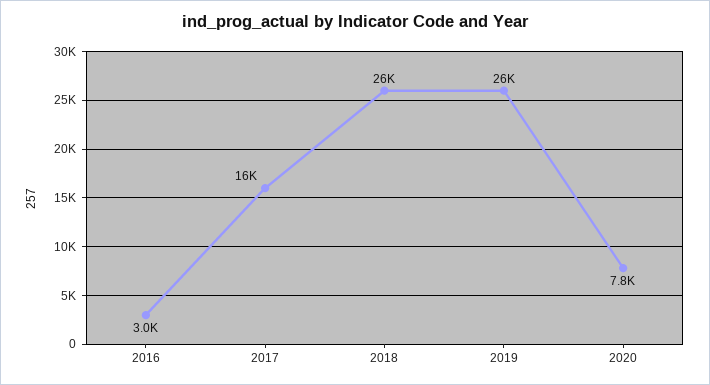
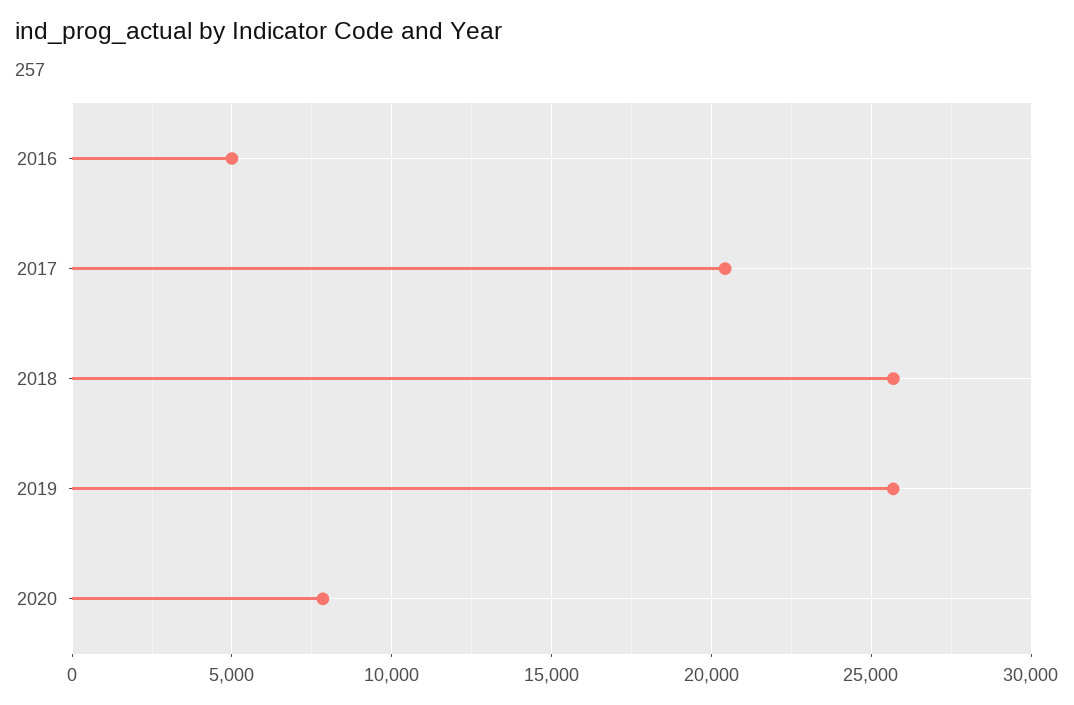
  {
-   "2016": 3000,
+   "2016": 5000,
-   "2017": 16000,
+   "2017": 20500,
    "2018": 26000,
    "2019": 26000,
    "2020": 7800
  }

